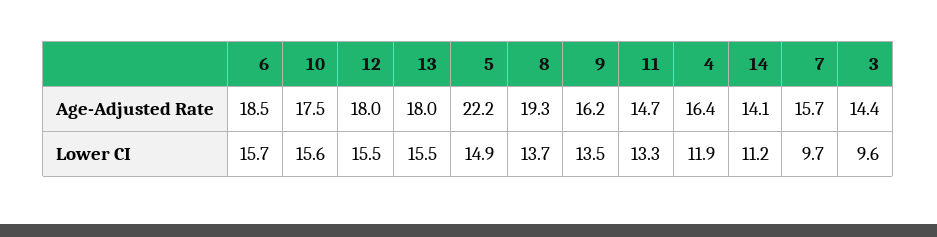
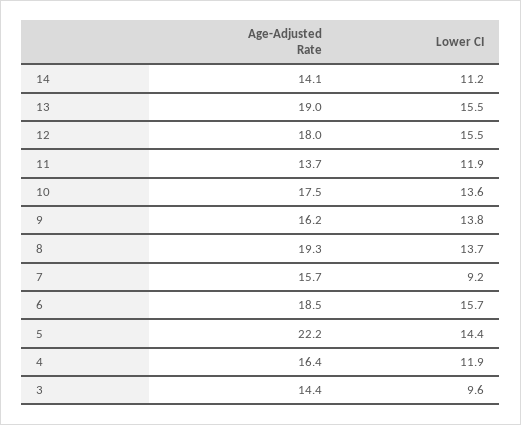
  {
    "6": {
      "Age-Adjusted Rate": 18.5,
      "Lower CI": 15.7
    },
    "10": {
      "Age-Adjusted Rate": 17.5,
-     "Lower CI": 15.6
+     "Lower CI": 13.6
    },
    "12": {
      "Age-Adjusted Rate": 18,
      "Lower CI": 15.5
    },
    "13": {
-     "Age-Adjusted Rate": 18,
+     "Age-Adjusted Rate": 19,
      "Lower CI": 15.5
    },
    "5": {
      "Age-Adjusted Rate": 22.2,
-     "Lower CI": 14.9
+     "Lower CI": 14.4
    },
    "8": {
      "Age-Adjusted Rate": 19.3,
      "Lower CI": 13.7
    },
    "9": {
      "Age-Adjusted Rate": 16.2,
-     "Lower CI": 13.5
+     "Lower CI": 13.8
    },
    "11": {
-     "Age-Adjusted Rate": 14.7,
+     "Age-Adjusted Rate": 13.7,
-     "Lower CI": 13.3
+     "Lower CI": 11.9
    },
    "4": {
      "Age-Adjusted Rate": 16.4,
      "Lower CI": 11.9
    },
    "14": {
      "Age-Adjusted Rate": 14.1,
      "Lower CI": 11.2
    },
    "7": {
      "Age-Adjusted Rate": 15.7,
-     "Lower CI": 9.7
+     "Lower CI": 9.2
    },
    "3": {
      "Age-Adjusted Rate": 14.4,
      "Lower CI": 9.6
    }
  }

